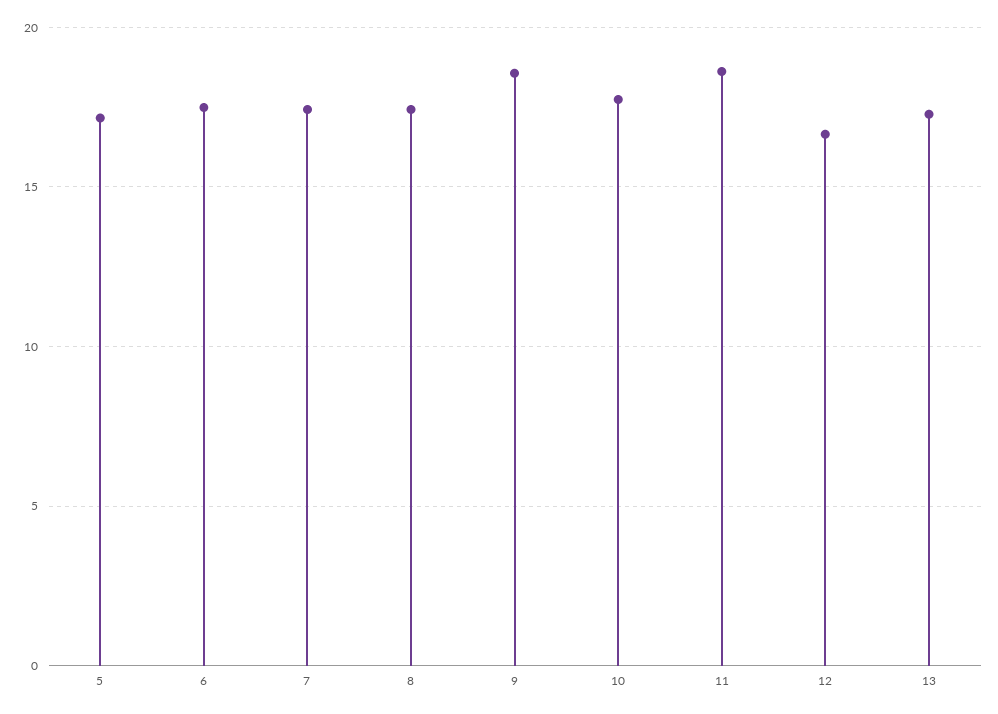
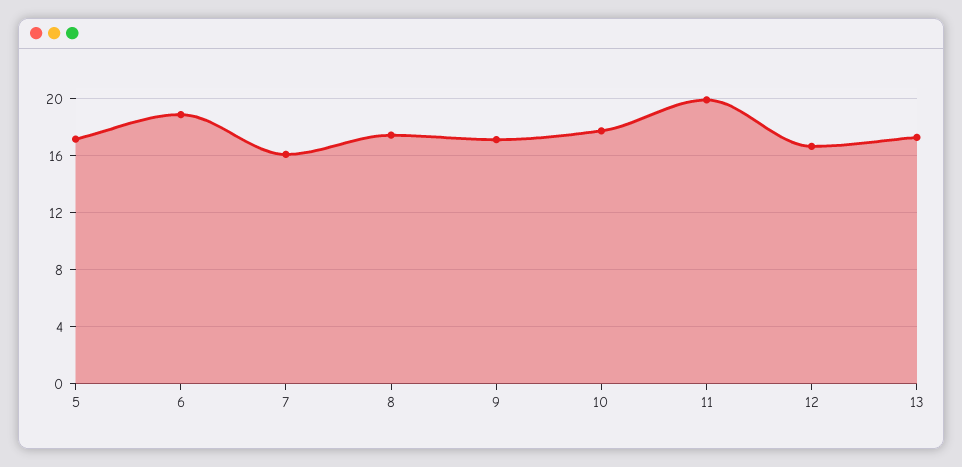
  {
    "5": 17,
-   "6": 17.5,
+   "6": 19,
-   "7": 17.5,
+   "7": 16,
    "8": 17.5,
-   "9": 18.5,
+   "9": 17,
    "10": 17.5,
-   "11": 18.5,
+   "11": 20,
    "12": 16.5,
    "13": 17.5
  }

